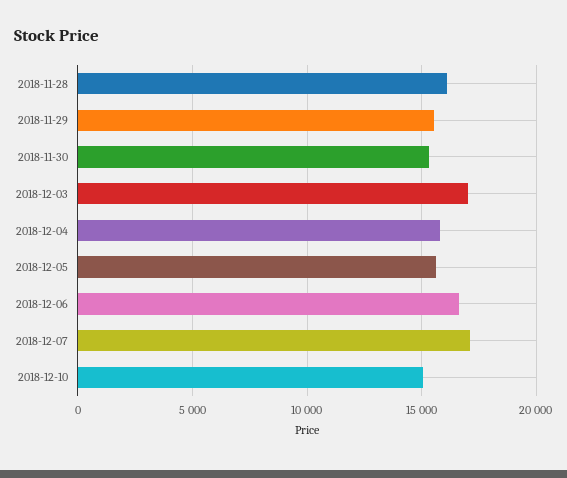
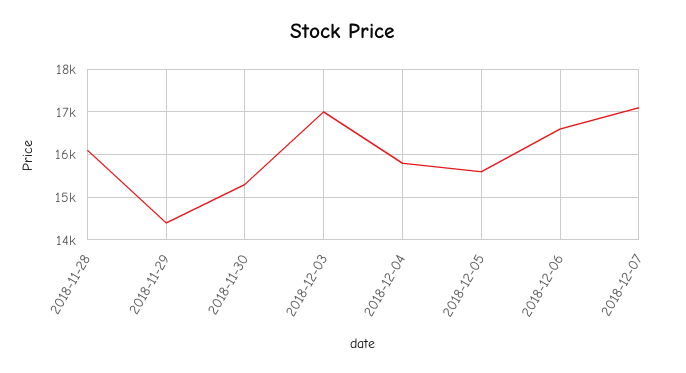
  {
    "2018-11-28": 16200,
-   "2018-11-29": 15500,
+   "2018-11-29": 14400,
    "2018-11-30": 15400,
    "2018-12-03": 17000,
    "2018-12-04": 15800,
    "2018-12-05": 15600,
    "2018-12-06": 16600,
-   "2018-12-07": 17200,
+   "2018-12-07": 17200
-   "2018-12-10": 15000
  }

